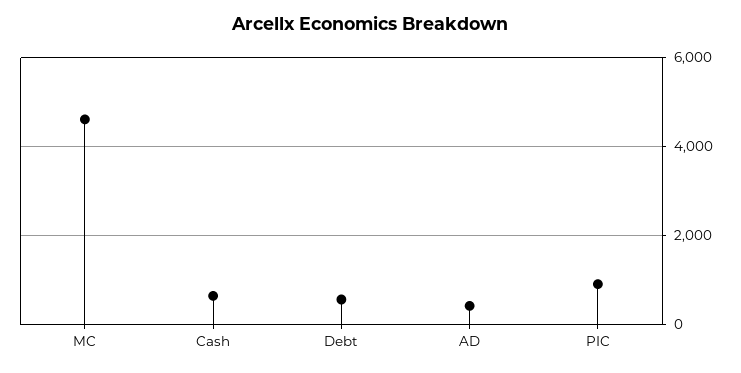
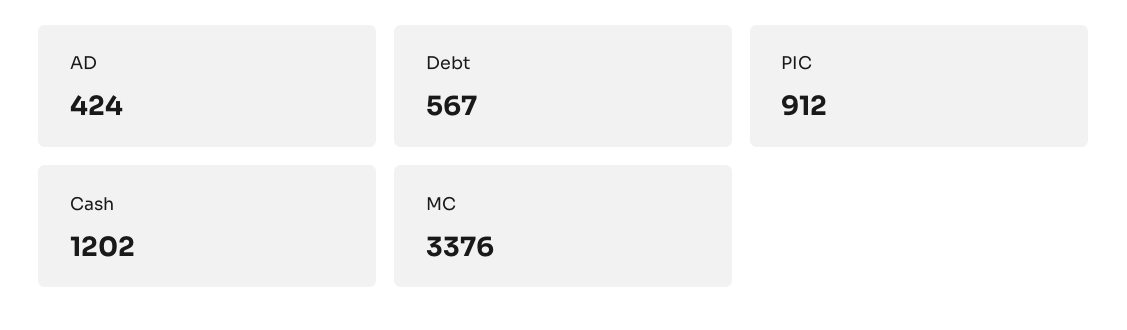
  {
-   "MC": 4600,
+   "MC": 3376,
-   "Cash": 600,
+   "Cash": 1202,
    "Debt": 567,
    "AD": 424,
    "PIC": 912
  }

